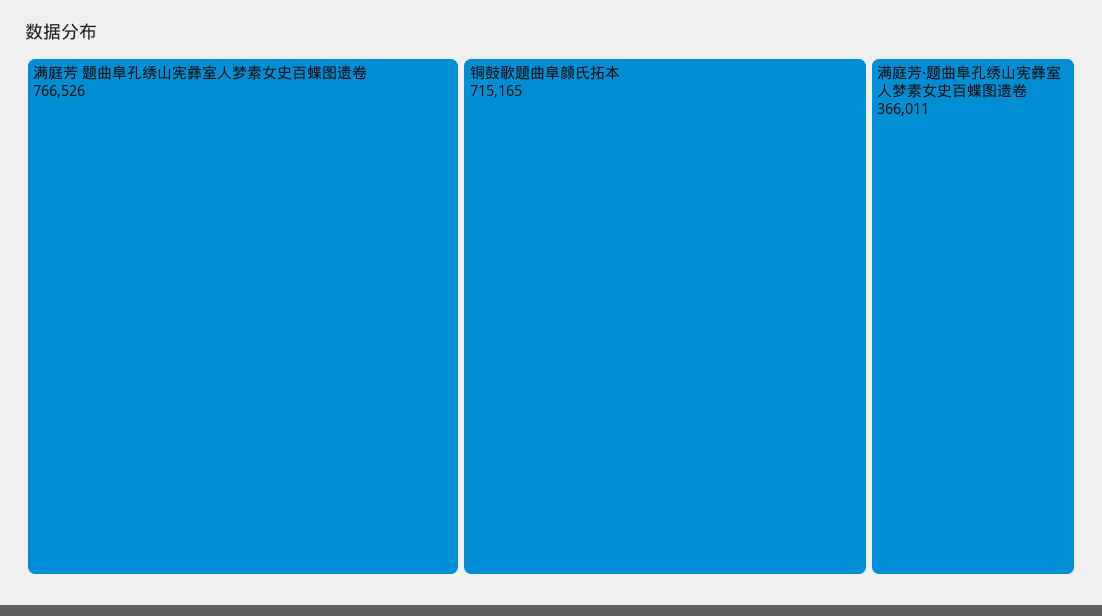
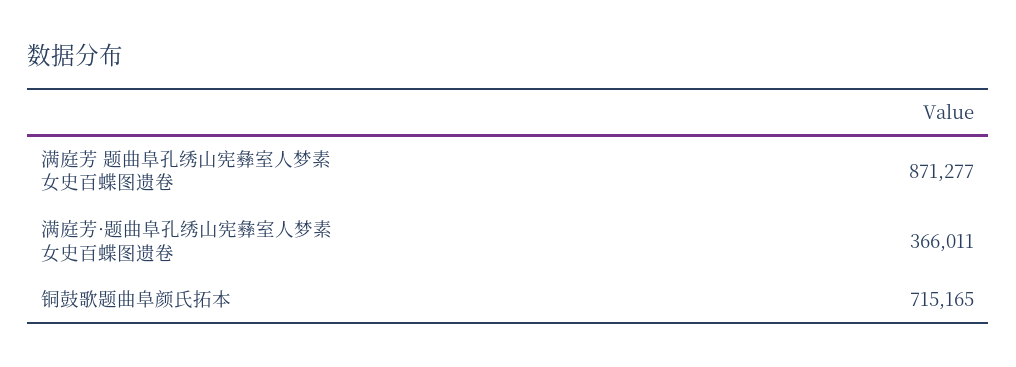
  {
-   "满庭芳 题曲阜孔绣山宪彝室人梦素女史百蝶图遗卷": 766526,
+   "满庭芳 题曲阜孔绣山宪彝室人梦素女史百蝶图遗卷": 871277,
    "铜鼓歌题曲阜颜氏拓本": 715165,
    "满庭芳·题曲阜孔绣山宪彝室人梦素女史百蝶图遗卷": 366011
  }

